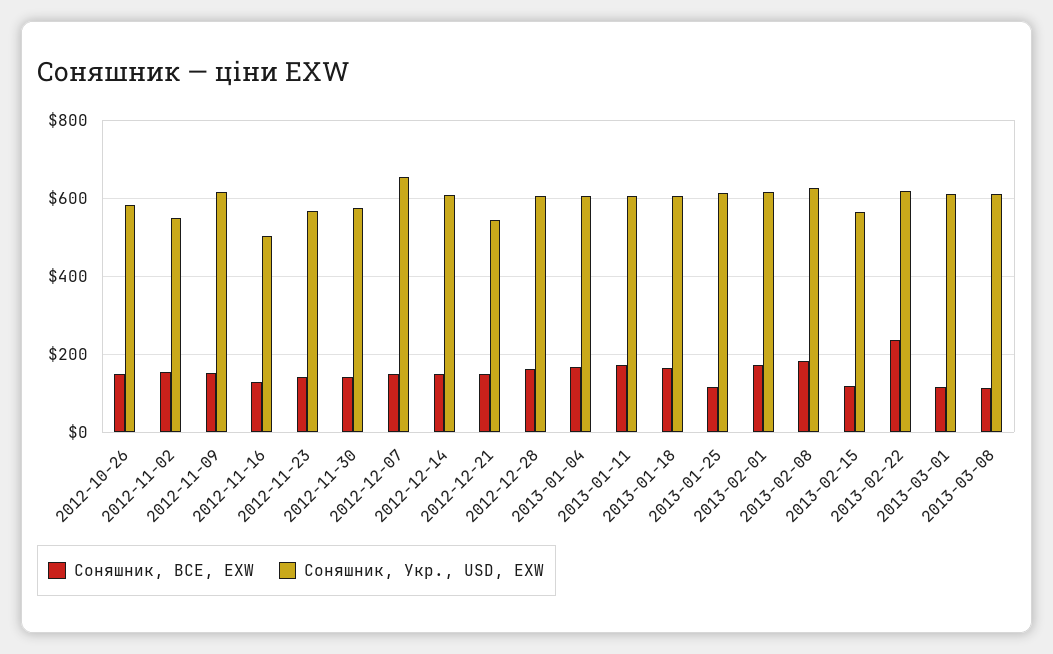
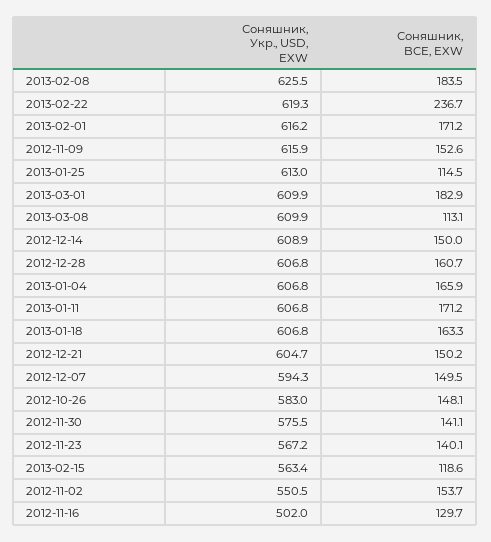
  {
    "Соняшник, BCE, EXW": {
      "2012-10-26": 148.1,
      "2012-11-02": 153.7,
      "2012-11-09": 152.6,
      "2012-11-16": 129.7,
      "2012-11-23": 140.1,
      "2012-11-30": 141.1,
      "2012-12-07": 149.5,
      "2012-12-14": 150,
      "2012-12-21": 150.2,
      "2012-12-28": 160.7,
      "2013-01-04": 165.9,
      "2013-01-11": 171.2,
      "2013-01-18": 163.3,
      "2013-01-25": 114.5,
      "2013-02-01": 171.2,
      "2013-02-08": 183.5,
      "2013-02-15": 118.6,
      "2013-02-22": 236.7,
-     "2013-03-01": 120,
+     "2013-03-01": 182.9,
      "2013-03-08": 113.1
    },
    "Соняшник, Укр., USD, EXW": {
      "2012-10-26": 583,
      "2012-11-02": 550.5,
      "2012-11-09": 615.9,
      "2012-11-16": 502,
      "2012-11-23": 567.2,
      "2012-11-30": 575.5,
-     "2012-12-07": 660,
+     "2012-12-07": 594.3,
      "2012-12-14": 608.9,
-     "2012-12-21": 540,
+     "2012-12-21": 604.7,
      "2012-12-28": 606.8,
      "2013-01-04": 606.8,
      "2013-01-11": 606.8,
      "2013-01-18": 606.8,
      "2013-01-25": 613,
      "2013-02-01": 616.2,
      "2013-02-08": 625.5,
      "2013-02-15": 563.4,
      "2013-02-22": 619.3,
      "2013-03-01": 609.9,
      "2013-03-08": 609.9
    }
  }

